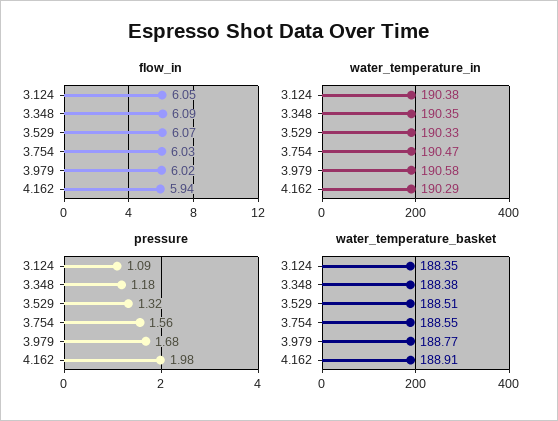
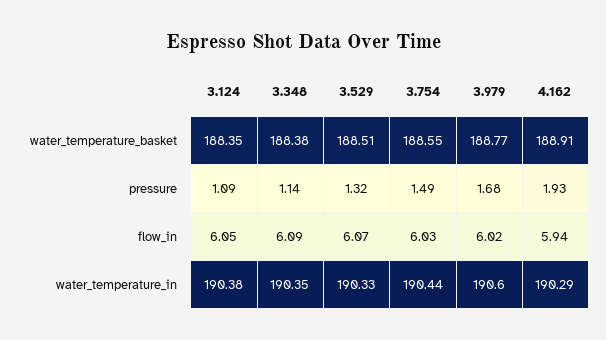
  {
    "flow_in": {
      "3.124": 6.05,
      "3.348": 6.09,
      "3.529": 6.07,
      "3.754": 6.03,
      "3.979": 6.02,
      "4.162": 5.94
    },
    "water_temperature_in": {
      "3.124": 190.38,
      "3.348": 190.35,
      "3.529": 190.33,
-     "3.754": 190.47,
+     "3.754": 190.44,
-     "3.979": 190.58,
+     "3.979": 190.6,
      "4.162": 190.29
    },
    "pressure": {
      "3.124": 1.09,
-     "3.348": 1.18,
+     "3.348": 1.14,
      "3.529": 1.32,
-     "3.754": 1.56,
+     "3.754": 1.49,
      "3.979": 1.68,
-     "4.162": 1.98
+     "4.162": 1.93
    },
    "water_temperature_basket": {
      "3.124": 188.35,
      "3.348": 188.38,
      "3.529": 188.51,
      "3.754": 188.55,
      "3.979": 188.77,
      "4.162": 188.91
    }
  }

